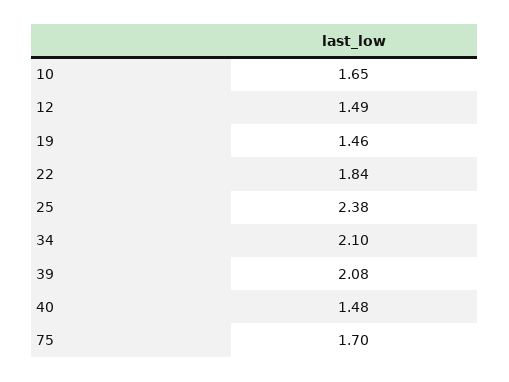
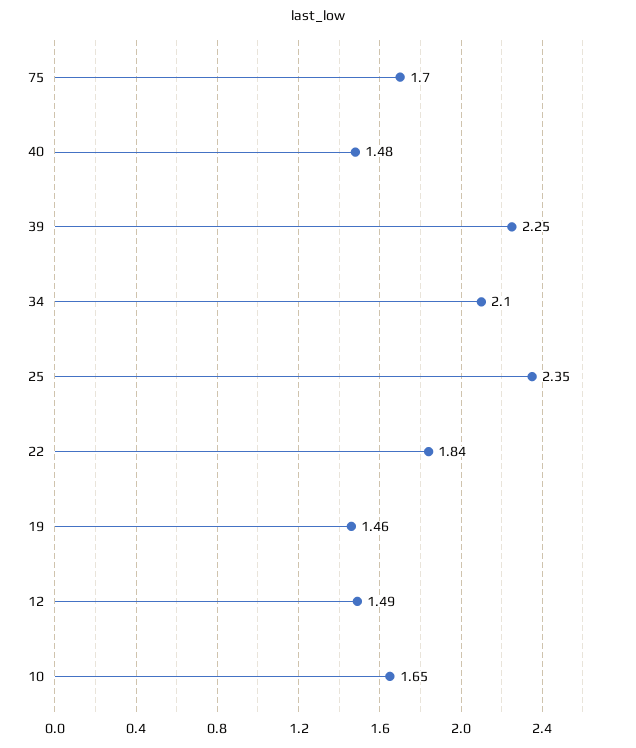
  {
    "10": 1.65,
    "12": 1.49,
    "19": 1.46,
    "22": 1.84,
-   "25": 2.38,
+   "25": 2.35,
    "34": 2.1,
-   "39": 2.08,
+   "39": 2.25,
    "40": 1.48,
    "75": 1.7
  }

